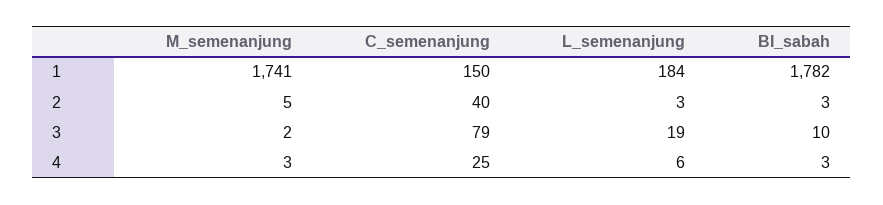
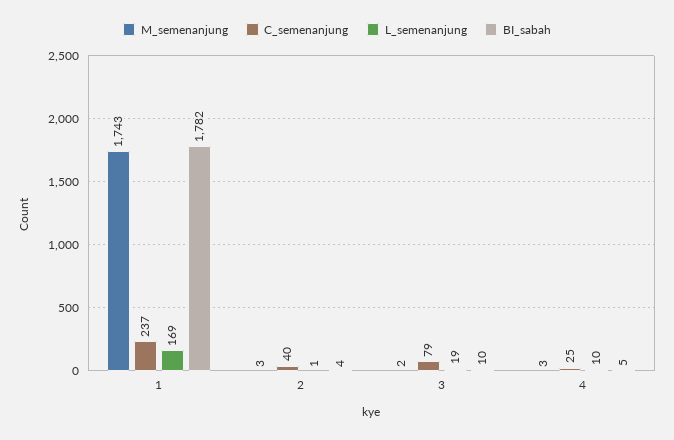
  {
    "M_semenanjung": {
-     "1": 1741,
+     "1": 1743,
-     "2": 5,
+     "2": 3,
      "3": 2,
      "4": 3
    },
    "C_semenanjung": {
-     "1": 150,
+     "1": 237,
      "2": 40,
      "3": 79,
      "4": 25
    },
    "L_semenanjung": {
-     "1": 184,
+     "1": 169,
-     "2": 3,
+     "2": 1,
      "3": 19,
-     "4": 6
+     "4": 10
    },
    "BI_sabah": {
      "1": 1782,
-     "2": 3,
+     "2": 4,
      "3": 10,
-     "4": 3
+     "4": 5
    }
  }

